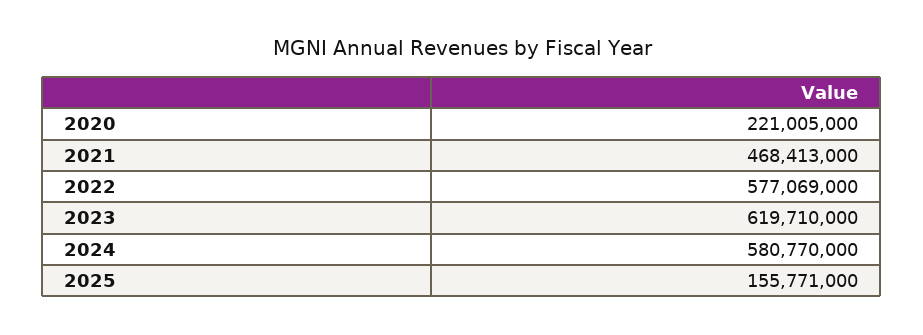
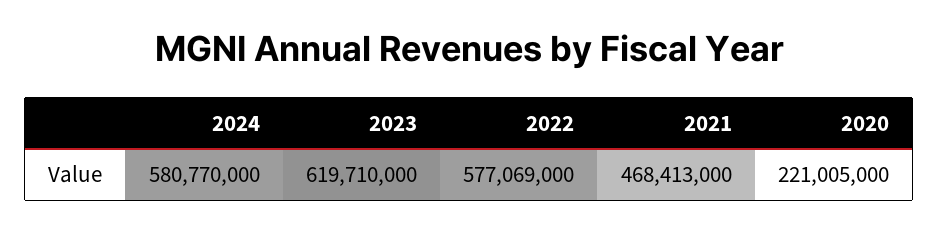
  {
    "2020": 221005000,
    "2021": 468413000,
    "2022": 577069000,
    "2023": 619710000,
-   "2024": 580770000,
+   "2024": 580770000
-   "2025": 155771000
  }

